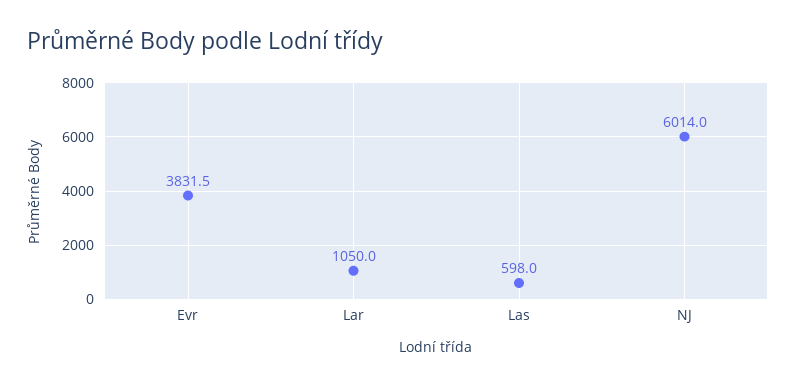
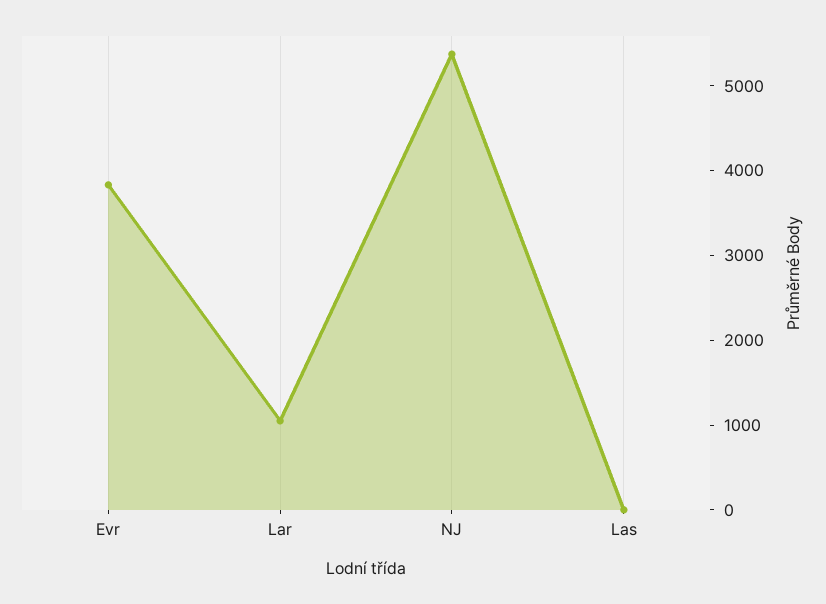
  {
    "Evr": 3831.5,
    "Lar": 1050,
-   "Las": 598,
+   "Las": 0,
-   "NJ": 6014
+   "NJ": 5400
  }

